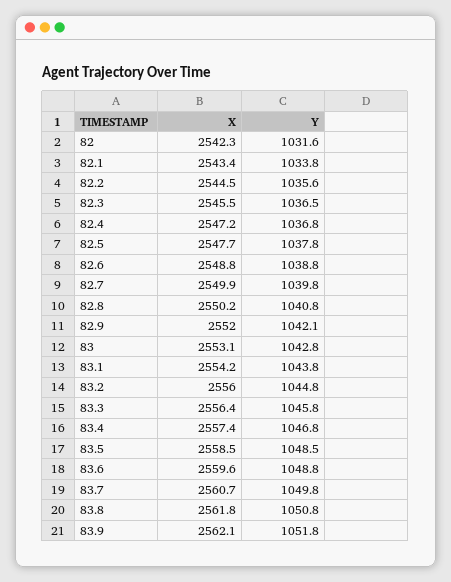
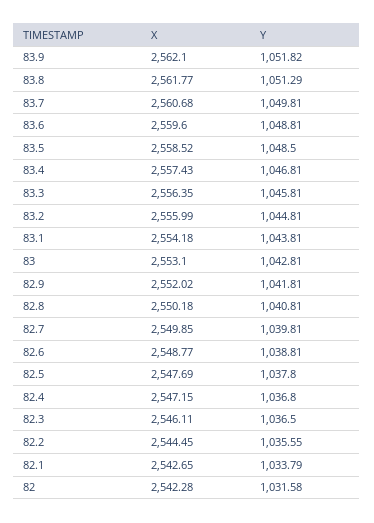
  {
    "X": {
      "82": 2542.28,
-     "82.1": 2543.4,
+     "82.1": 2542.65,
      "82.2": 2544.45,
-     "82.3": 2545.5,
+     "82.3": 2546.11,
      "82.4": 2547.15,
      "82.5": 2547.69,
      "82.6": 2548.77,
      "82.7": 2549.85,
      "82.8": 2550.18,
      "82.9": 2552.02,
      "83": 2553.1,
      "83.1": 2554.18,
      "83.2": 2555.99,
      "83.3": 2556.35,
      "83.4": 2557.43,
      "83.5": 2558.52,
      "83.6": 2559.6,
      "83.7": 2560.68,
      "83.8": 2561.77,
      "83.9": 2562.1
    },
    "Y": {
      "82": 1031.58,
      "82.1": 1033.79,
      "82.2": 1035.55,
      "82.3": 1036.5,
      "82.4": 1036.8,
      "82.5": 1037.8,
      "82.6": 1038.81,
      "82.7": 1039.81,
      "82.8": 1040.81,
-     "82.9": 1042.1,
+     "82.9": 1041.81,
      "83": 1042.81,
      "83.1": 1043.81,
      "83.2": 1044.81,
      "83.3": 1045.81,
      "83.4": 1046.81,
      "83.5": 1048.5,
      "83.6": 1048.81,
      "83.7": 1049.81,
-     "83.8": 1050.8,
+     "83.8": 1051.29,
      "83.9": 1051.82
    }
  }

